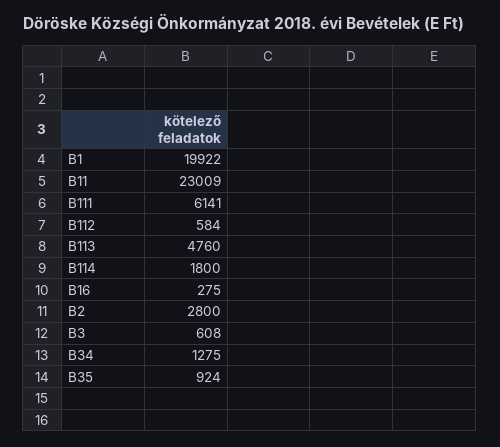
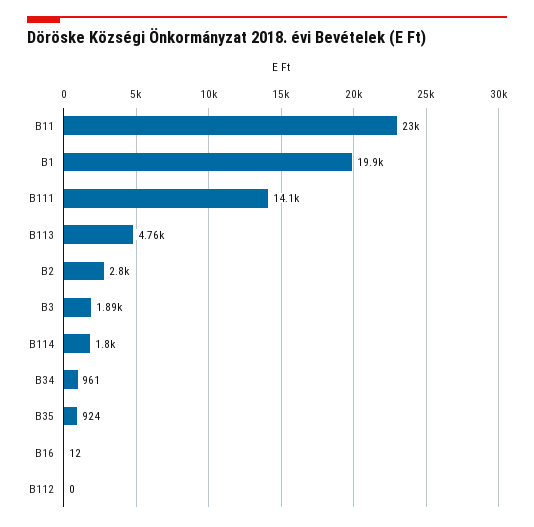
  {
    "B1": 19922,
    "B11": 23009,
-   "B111": 6141,
+   "B111": 14100,
-   "B112": 584,
+   "B112": 0,
    "B113": 4760,
    "B114": 1800,
-   "B16": 275,
+   "B16": 12,
    "B2": 2800,
-   "B3": 608,
+   "B3": 1890,
-   "B34": 1275,
+   "B34": 961,
    "B35": 924
  }

